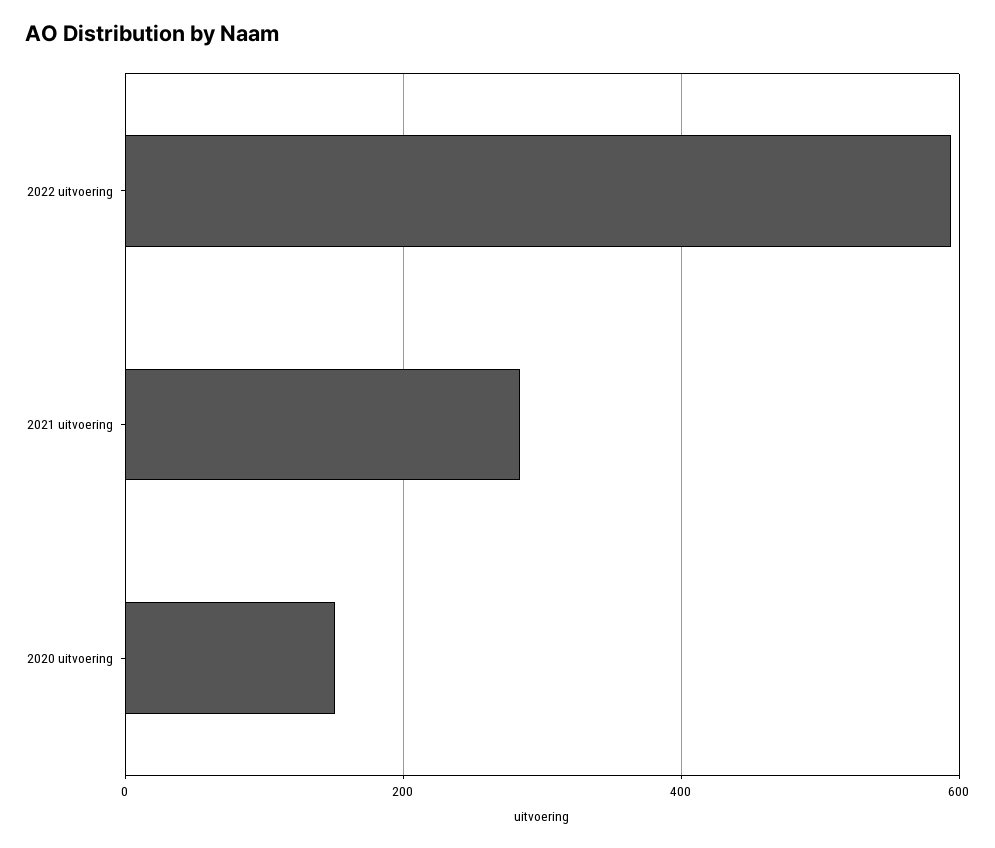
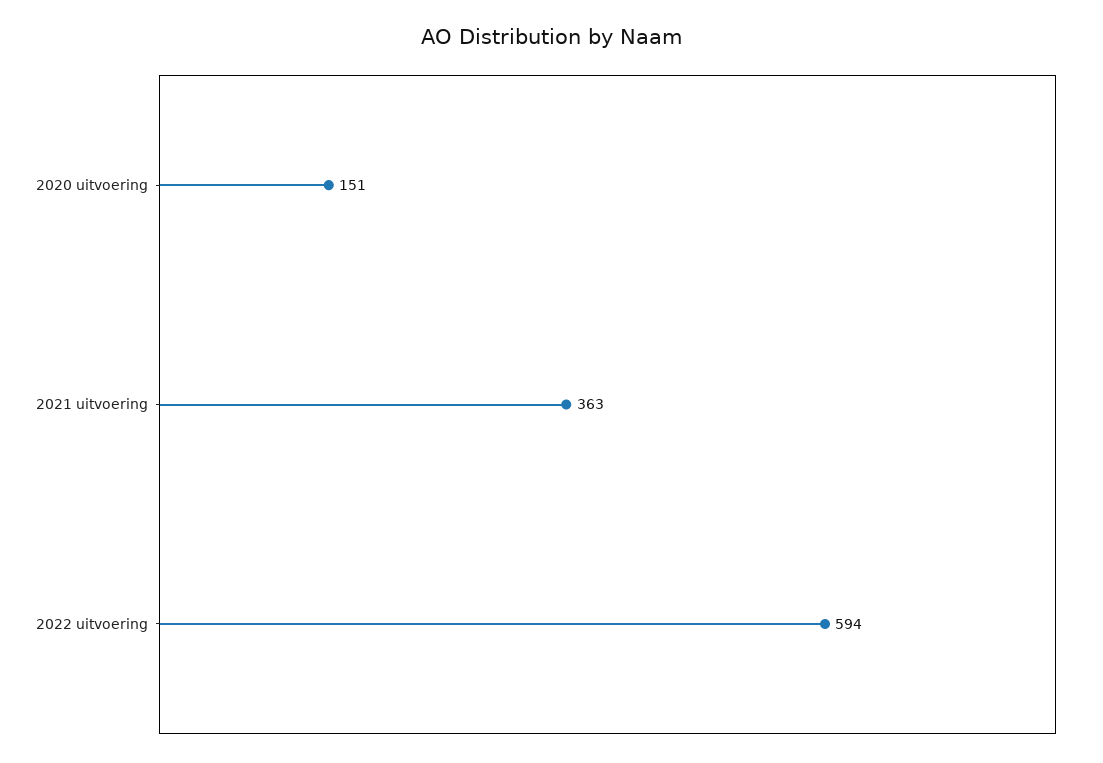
  {
    "2022 uitvoering": 594,
-   "2021 uitvoering": 280,
+   "2021 uitvoering": 363,
    "2020 uitvoering": 151
  }

